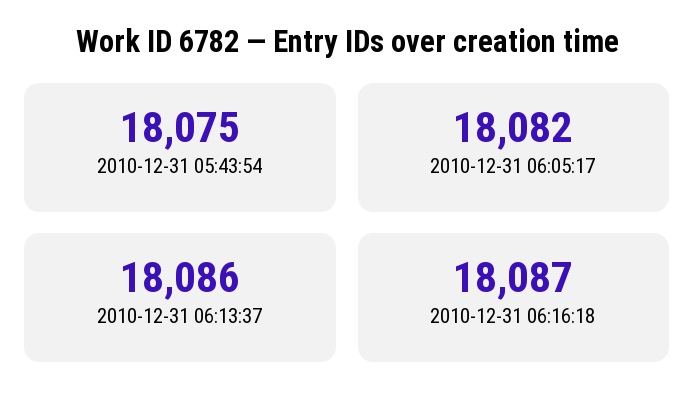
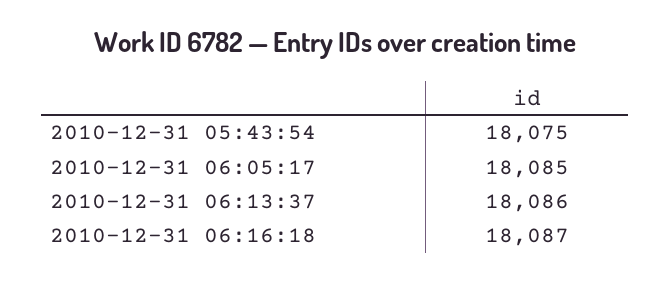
  {
    "2010-12-31 05:43:54": 18075,
-   "2010-12-31 06:05:17": 18082,
+   "2010-12-31 06:05:17": 18085,
    "2010-12-31 06:13:37": 18086,
    "2010-12-31 06:16:18": 18087
  }

